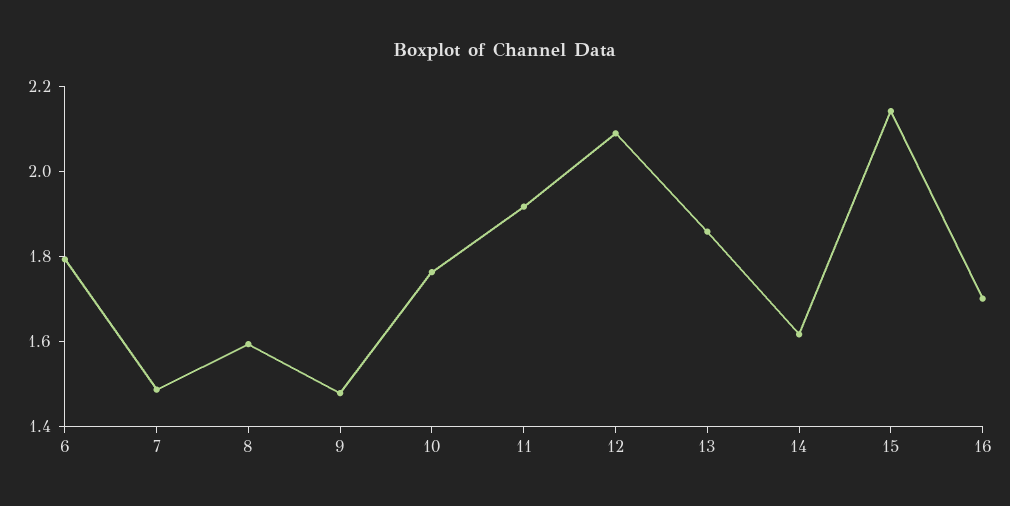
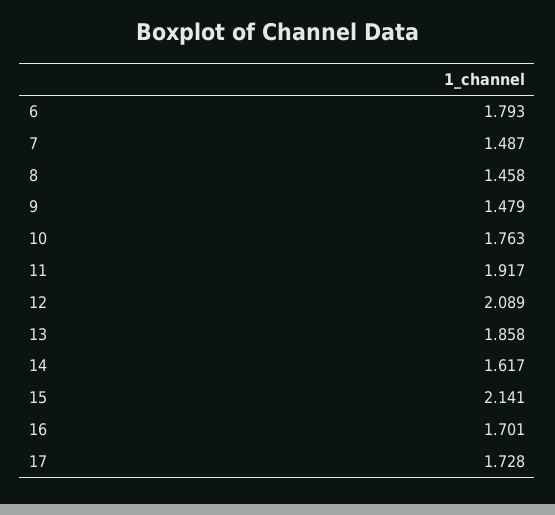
  {
    "6": 1.793,
    "7": 1.487,
-   "8": 1.6,
+   "8": 1.458,
    "9": 1.479,
    "10": 1.763,
    "11": 1.917,
    "12": 2.089,
    "13": 1.858,
    "14": 1.617,
    "15": 2.141,
-   "16": 1.701
+   "16": 1.701,
+   "17": 1.728
  }

